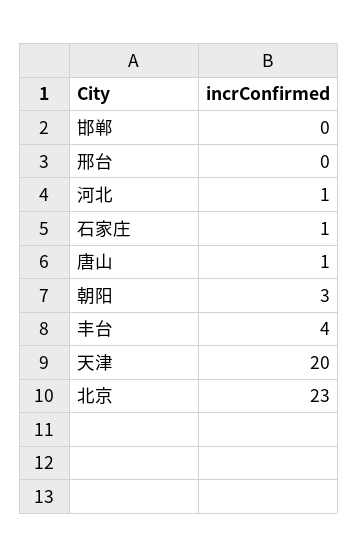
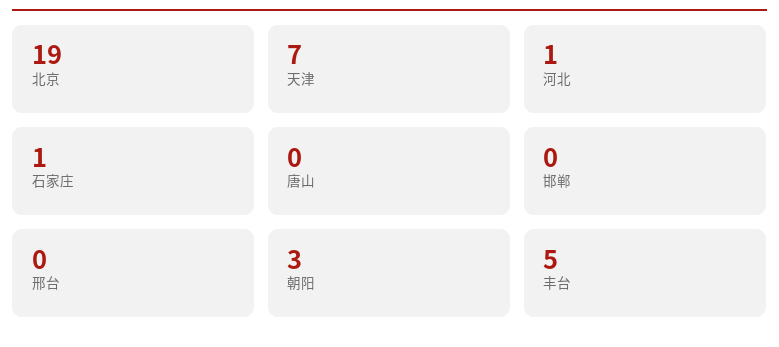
  {
    "邯郸": 0,
    "邢台": 0,
    "河北": 1,
    "石家庄": 1,
-   "唐山": 1,
+   "唐山": 0,
    "朝阳": 3,
-   "丰台": 4,
+   "丰台": 5,
-   "天津": 20,
+   "天津": 7,
-   "北京": 23
+   "北京": 19
  }

